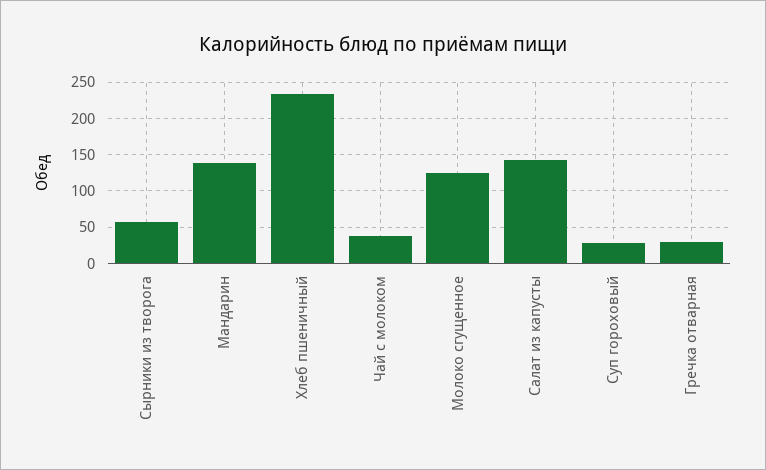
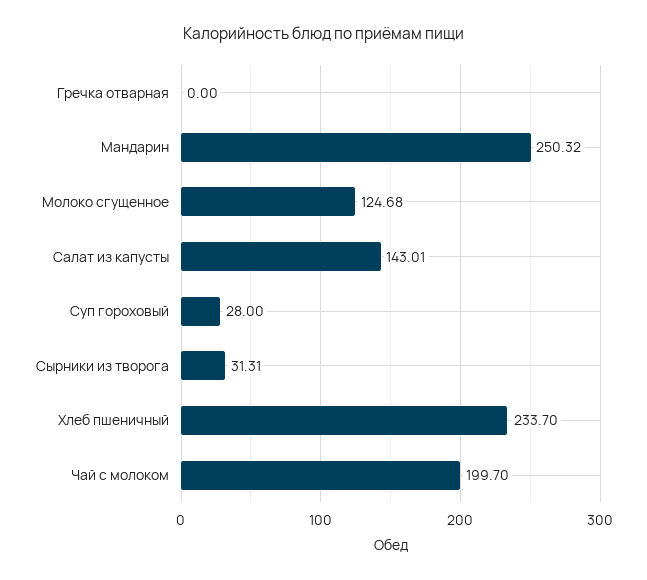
  {
-   "Сырники из творога": 60,
+   "Сырники из творога": 31.31,
-   "Мандарин": 140,
+   "Мандарин": 250.32,
    "Хлеб пшеничный": 233.7,
-   "Чай с молоком": 40,
+   "Чай с молоком": 199.7,
    "Молоко сгущенное": 124.68,
    "Салат из капусты": 143.01,
    "Суп гороховый": 28,
-   "Гречка отварная": 30
+   "Гречка отварная": 0
  }

